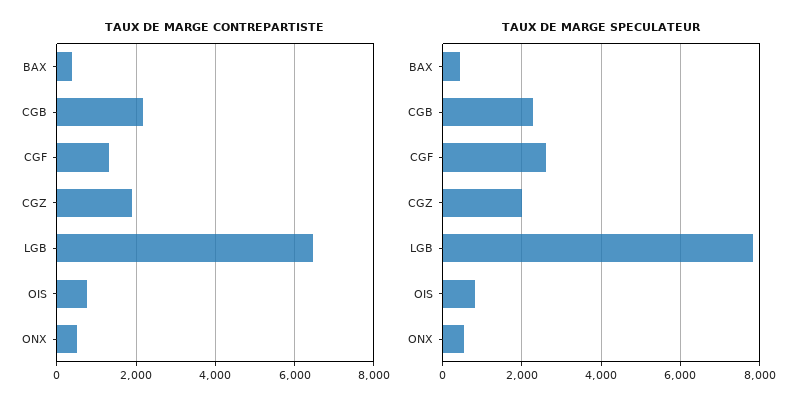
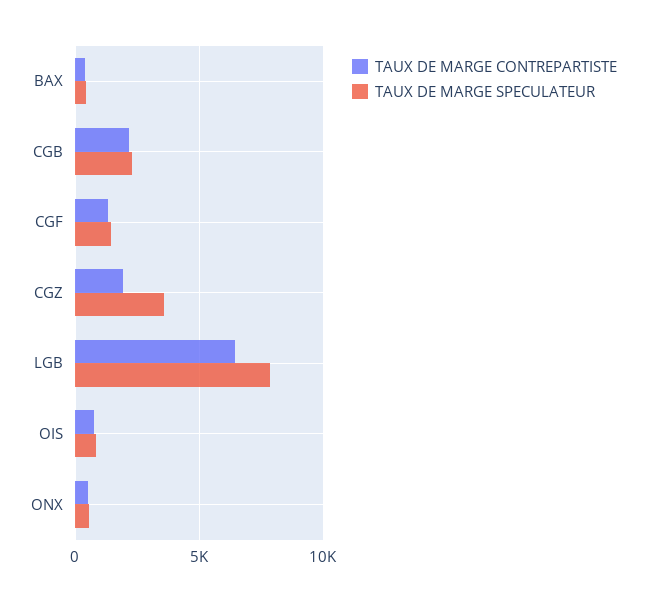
  {
    "TAUX DE MARGE CONTREPARTISTE": {
      "BAX": 400,
      "CGB": 2200,
      "CGF": 1400,
      "CGZ": 2000,
      "LGB": 6400,
      "OIS": 800,
      "ONX": 600
    },
    "TAUX DE MARGE SPECULATEUR": {
      "BAX": 400,
      "CGB": 2200,
-     "CGF": 2600,
+     "CGF": 1500,
-     "CGZ": 2000,
+     "CGZ": 3500,
      "LGB": 7800,
      "OIS": 800,
      "ONX": 600
    }
  }

